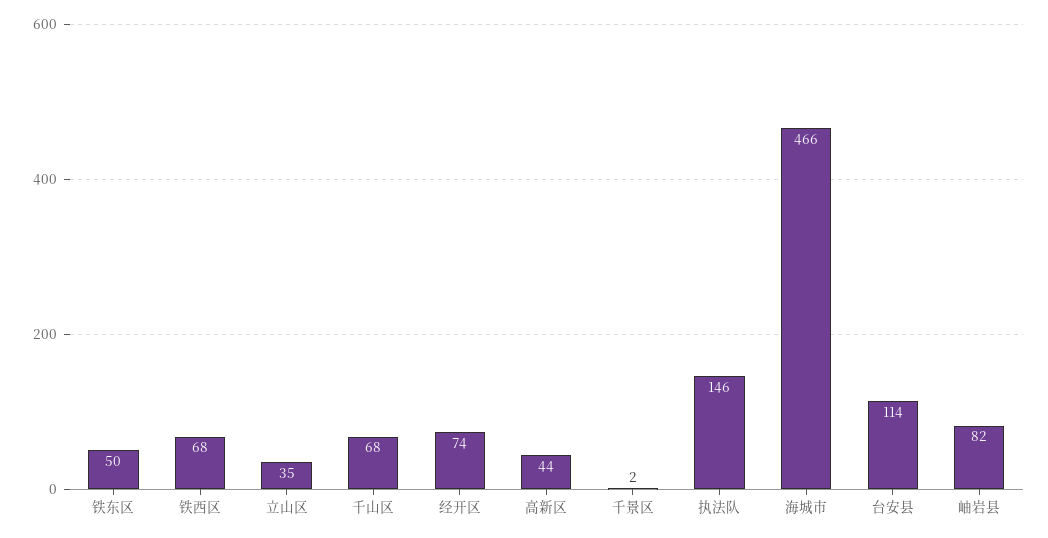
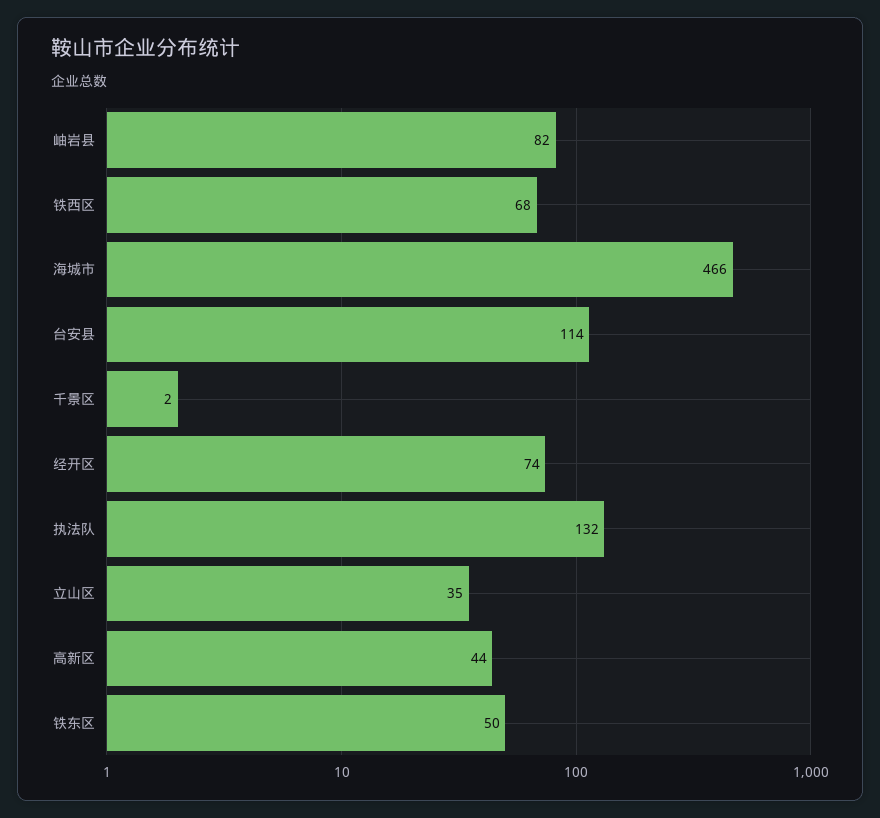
  {
    "铁东区": 50,
    "铁西区": 68,
    "立山区": 35,
-   "千山区": 68,
    "经开区": 74,
    "高新区": 44,
    "千景区": 2,
-   "执法队": 146,
+   "执法队": 132,
    "海城市": 466,
    "台安县": 114,
    "岫岩县": 82
  }

